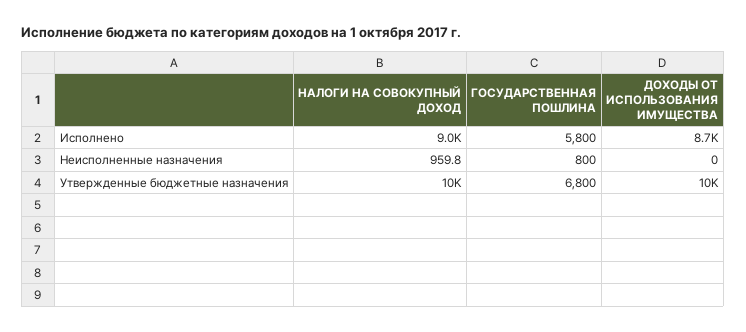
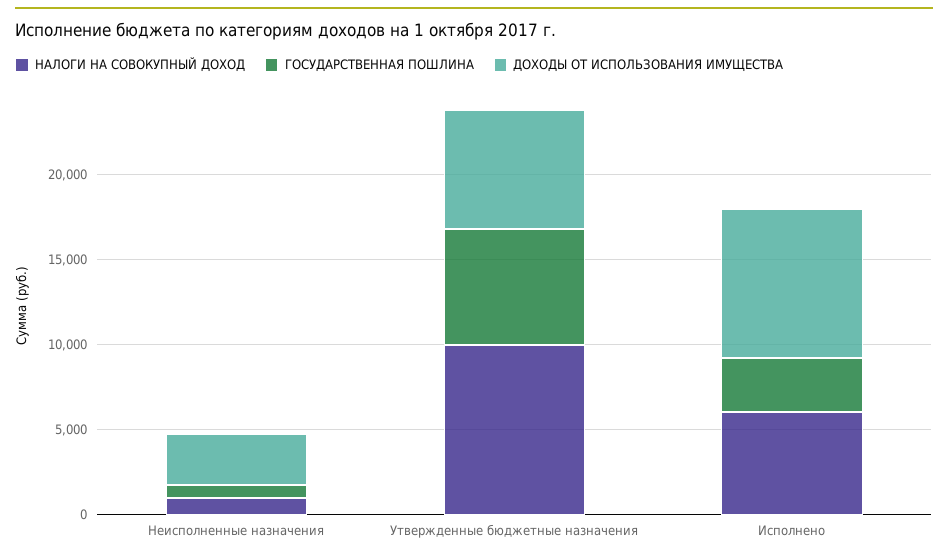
  {
    "НАЛОГИ НА СОВОКУПНЫЙ ДОХОД": {
-     "Исполнено": 9000,
+     "Исполнено": 6000,
      "Неисполненные назначения": 959.8,
      "Утвержденные бюджетные назначения": 10000
    },
    "ГОСУДАРСТВЕННАЯ ПОШЛИНА": {
-     "Исполнено": 5800,
+     "Исполнено": 3000,
      "Неисполненные назначения": 800,
      "Утвержденные бюджетные назначения": 6800
    },
    "ДОХОДЫ ОТ ИСПОЛЬЗОВАНИЯ ИМУЩЕСТВА": {
      "Исполнено": 8700,
-     "Неисполненные назначения": 0,
+     "Неисполненные назначения": 3000,
-     "Утвержденные бюджетные назначения": 10000
+     "Утвержденные бюджетные назначения": 7000
    }
  }

